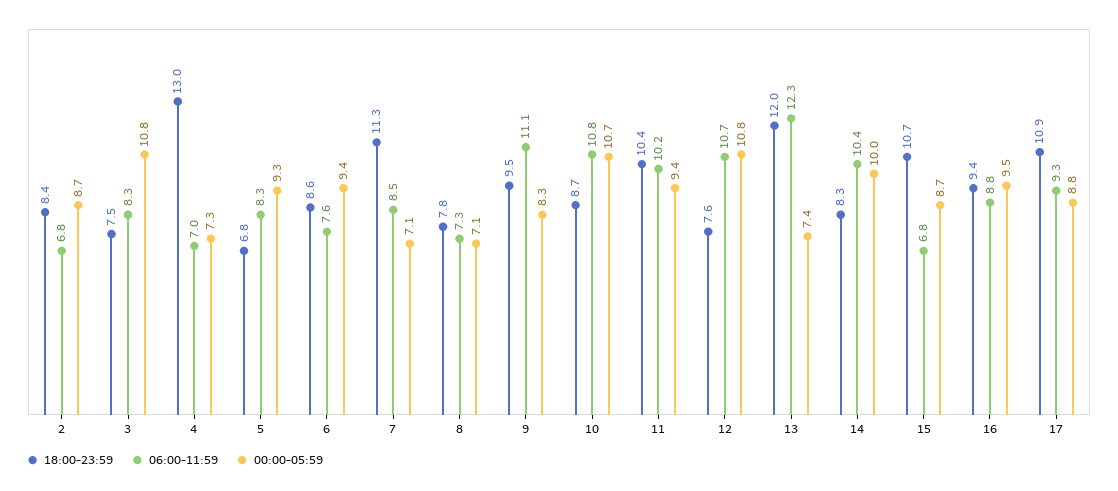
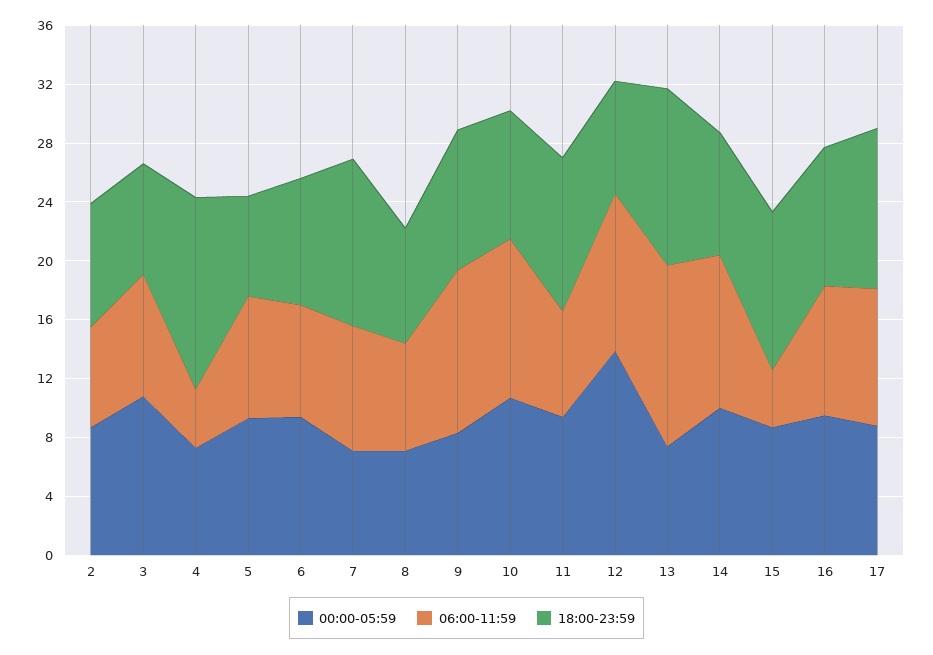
  {
    "18:00-23:59": {
      "2": 8.4,
      "3": 7.5,
      "4": 13,
      "5": 6.8,
      "6": 8.6,
      "7": 11.3,
      "8": 7.8,
      "9": 9.5,
      "10": 8.7,
      "11": 10.4,
      "12": 7.6,
      "13": 12,
      "14": 8.3,
      "15": 10.7,
      "16": 9.4,
      "17": 10.9
    },
    "06:00-11:59": {
      "2": 6.8,
      "3": 8.3,
-     "4": 7,
+     "4": 4,
      "5": 8.3,
      "6": 7.6,
      "7": 8.5,
      "8": 7.3,
      "9": 11.1,
      "10": 10.8,
-     "11": 10.2,
+     "11": 7,
      "12": 10.7,
      "13": 12.3,
      "14": 10.4,
-     "15": 6.8,
+     "15": 4,
      "16": 8.8,
      "17": 9.3
    },
    "00:00-05:59": {
      "2": 8.7,
      "3": 10.8,
      "4": 7.3,
      "5": 9.3,
      "6": 9.4,
      "7": 7.1,
      "8": 7.1,
      "9": 8.3,
      "10": 10.7,
      "11": 9.4,
-     "12": 10.8,
+     "12": 14,
      "13": 7.4,
      "14": 10,
      "15": 8.7,
      "16": 9.5,
      "17": 8.8
    }
  }

